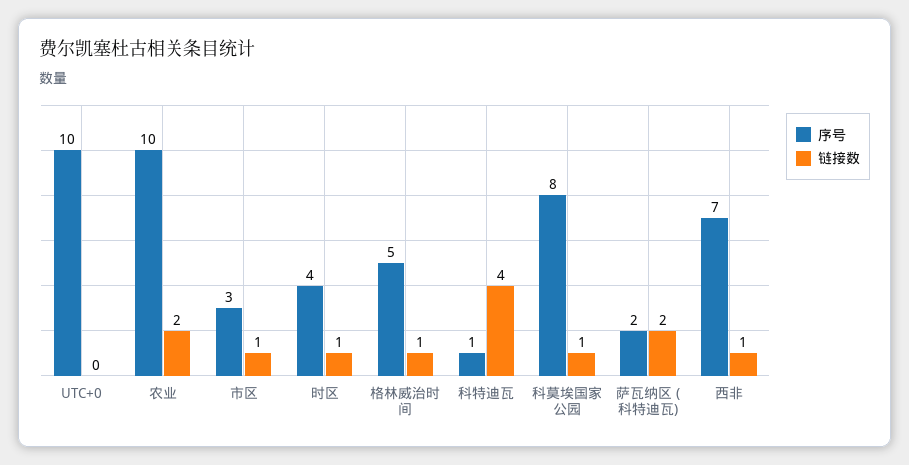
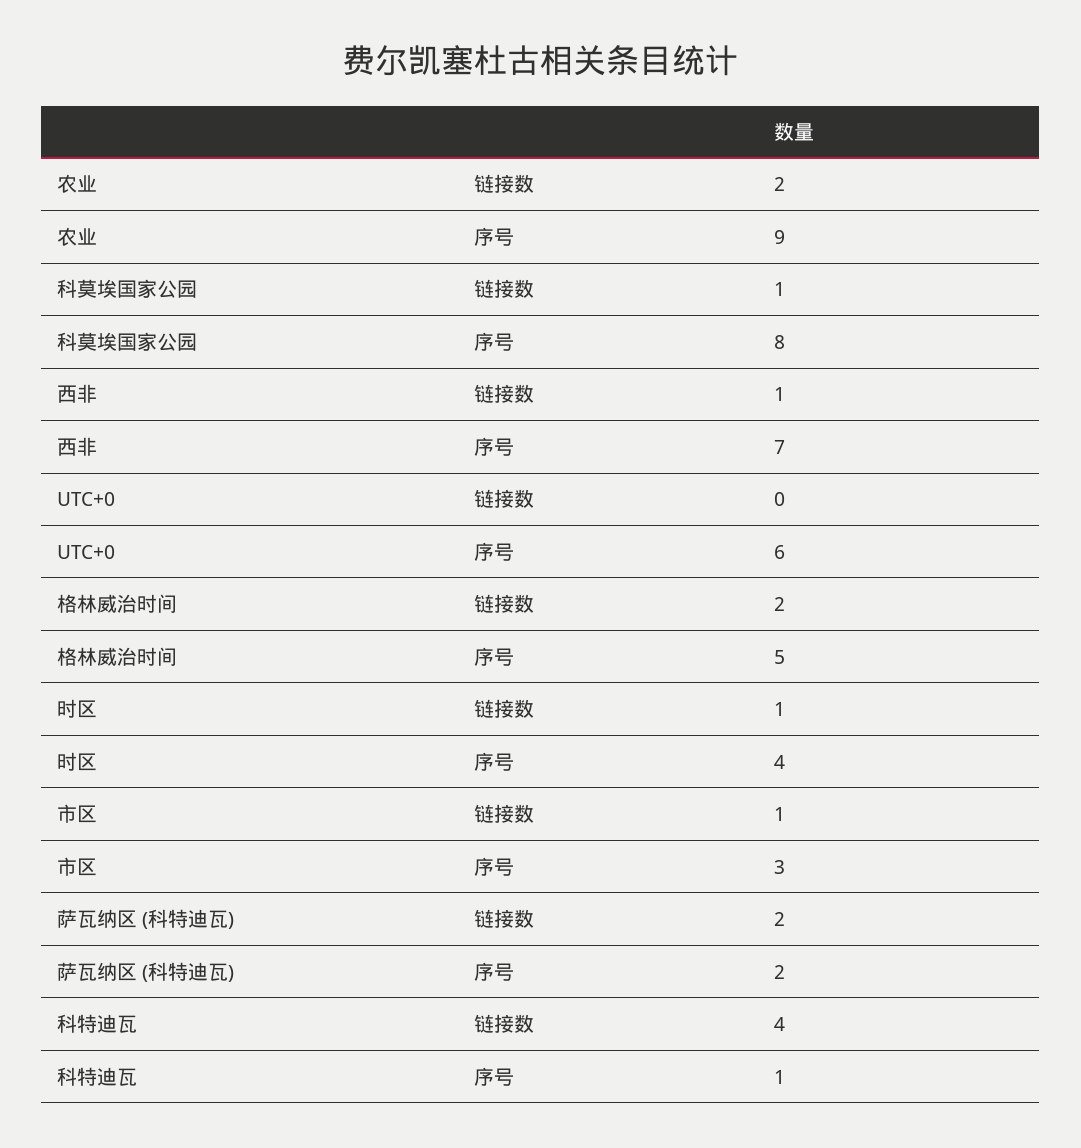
  {
    "序号": {
-     "UTC+0": 10,
+     "UTC+0": 6,
-     "农业": 10,
+     "农业": 9,
      "市区": 3,
      "时区": 4,
      "格林威治时间": 5,
      "科特迪瓦": 1,
      "科莫埃国家公园": 8,
      "萨瓦纳区 (科特迪瓦)": 2,
      "西非": 7
    },
    "链接数": {
      "UTC+0": 0,
      "农业": 2,
      "市区": 1,
      "时区": 1,
-     "格林威治时间": 1,
+     "格林威治时间": 2,
      "科特迪瓦": 4,
      "科莫埃国家公园": 1,
      "萨瓦纳区 (科特迪瓦)": 2,
      "西非": 1
    }
  }

